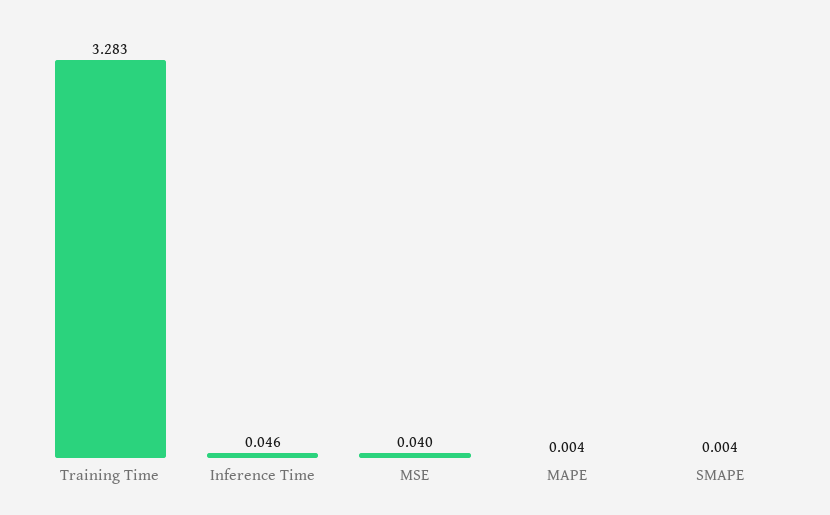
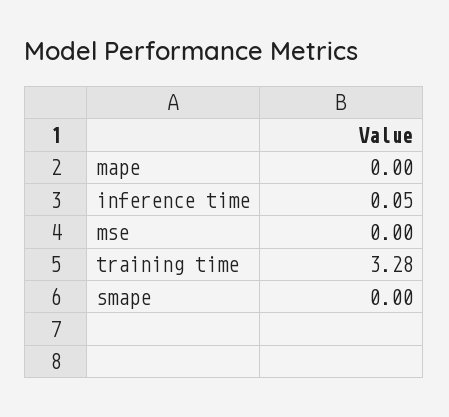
  {
    "Training Time": 3.283,
    "Inference Time": 0.046,
-   "MSE": 0.04,
+   "MSE": 0,
    "MAPE": 0.004,
    "SMAPE": 0.004
  }

